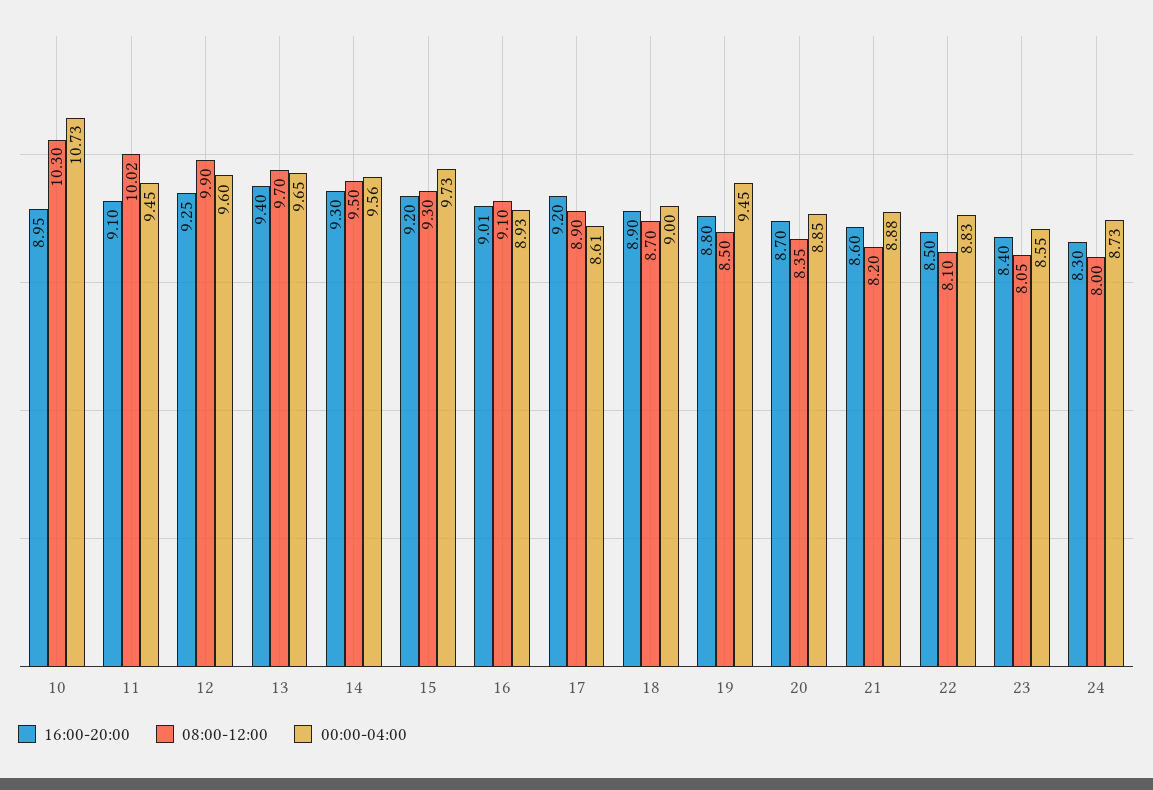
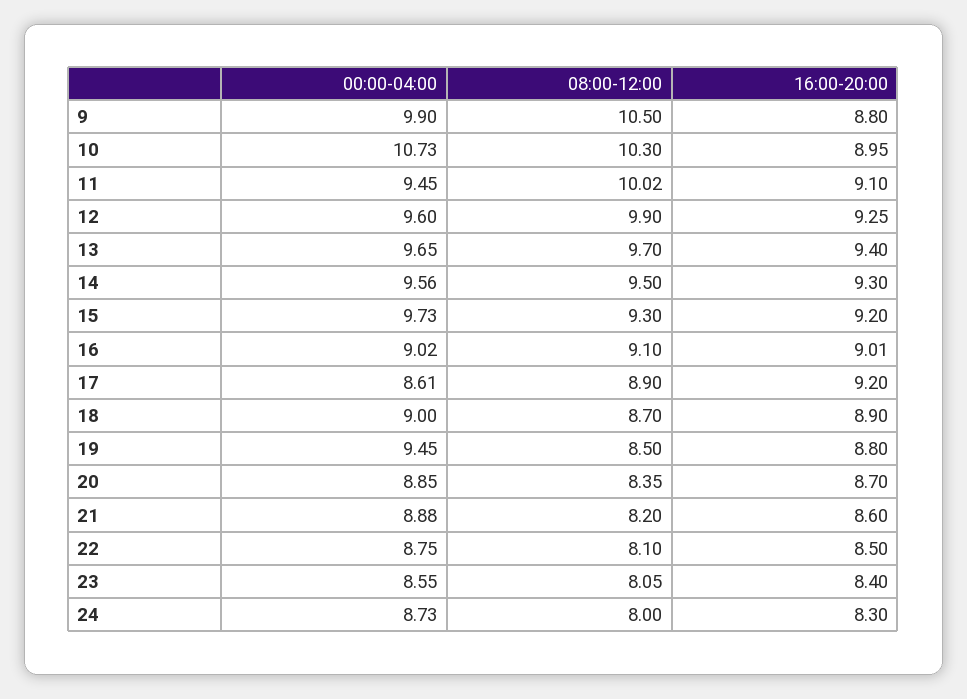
  {
    "16:00-20:00": {
      "10": 8.95,
      "11": 9.1,
      "12": 9.25,
      "13": 9.4,
      "14": 9.3,
      "15": 9.2,
      "16": 9.01,
      "17": 9.2,
      "18": 8.9,
      "19": 8.8,
      "20": 8.7,
      "21": 8.6,
      "22": 8.5,
      "23": 8.4,
-     "24": 8.3
+     "24": 8.3,
+     "9": 8.8
    },
    "08:00-12:00": {
      "10": 10.3,
      "11": 10.02,
      "12": 9.9,
      "13": 9.7,
      "14": 9.5,
      "15": 9.3,
      "16": 9.1,
      "17": 8.9,
      "18": 8.7,
      "19": 8.5,
      "20": 8.35,
      "21": 8.2,
      "22": 8.1,
      "23": 8.05,
-     "24": 8
+     "24": 8,
+     "9": 10.5
    },
    "00:00-04:00": {
      "10": 10.73,
      "11": 9.45,
      "12": 9.6,
      "13": 9.65,
      "14": 9.56,
      "15": 9.73,
-     "16": 8.93,
+     "16": 9.02,
      "17": 8.61,
      "18": 9,
      "19": 9.45,
      "20": 8.85,
      "21": 8.88,
-     "22": 8.83,
+     "22": 8.75,
      "23": 8.55,
-     "24": 8.73
+     "24": 8.73,
+     "9": 9.9
    }
  }

